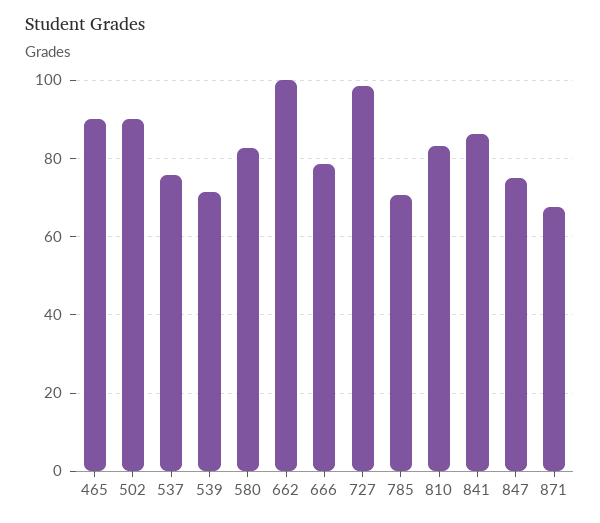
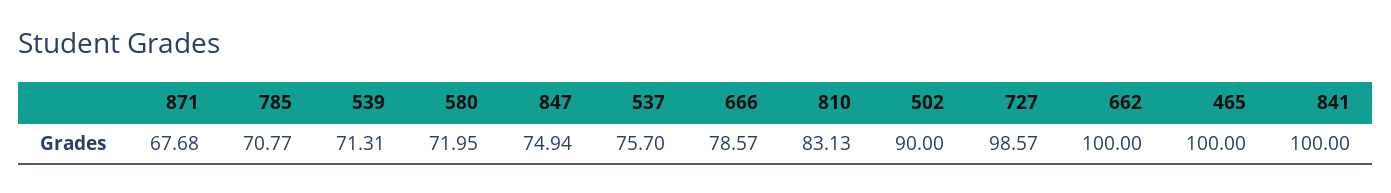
  {
-   "465": 90,
+   "465": 100,
    "502": 90,
    "537": 75.7,
    "539": 71.31,
-   "580": 82,
+   "580": 71.95,
    "662": 100,
    "666": 78.57,
    "727": 98.57,
    "785": 70.77,
    "810": 83.13,
-   "841": 86,
+   "841": 100,
    "847": 74.94,
    "871": 67.68
  }

